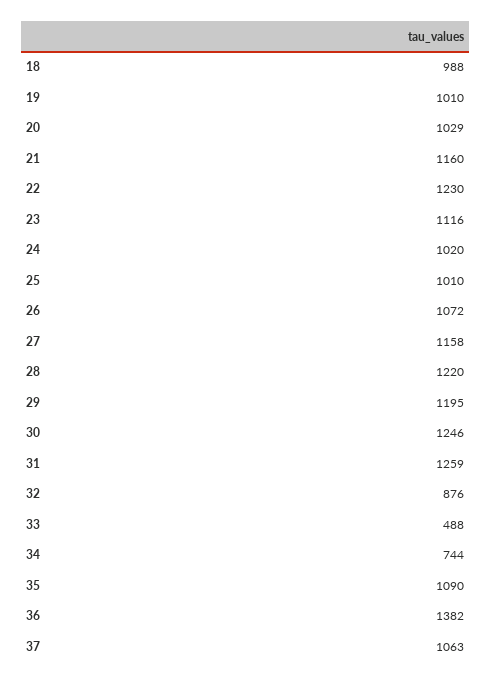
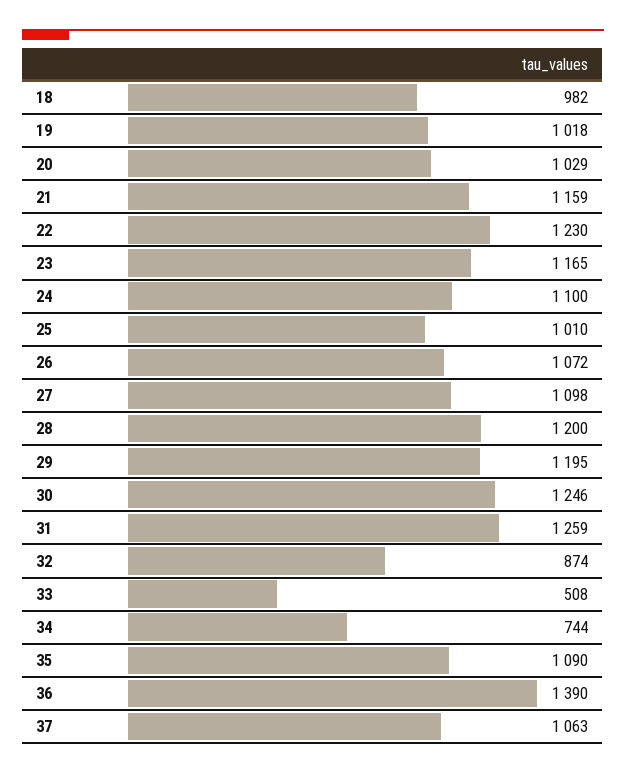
  {
-   "18": 988,
+   "18": 982,
-   "19": 1010,
+   "19": 1018,
    "20": 1029,
-   "21": 1160,
+   "21": 1159,
    "22": 1230,
-   "23": 1116,
+   "23": 1165,
-   "24": 1020,
+   "24": 1100,
    "25": 1010,
    "26": 1072,
-   "27": 1158,
+   "27": 1098,
-   "28": 1220,
+   "28": 1200,
    "29": 1195,
    "30": 1246,
    "31": 1259,
-   "32": 876,
+   "32": 874,
-   "33": 488,
+   "33": 508,
    "34": 744,
    "35": 1090,
-   "36": 1382,
+   "36": 1390,
    "37": 1063
  }

